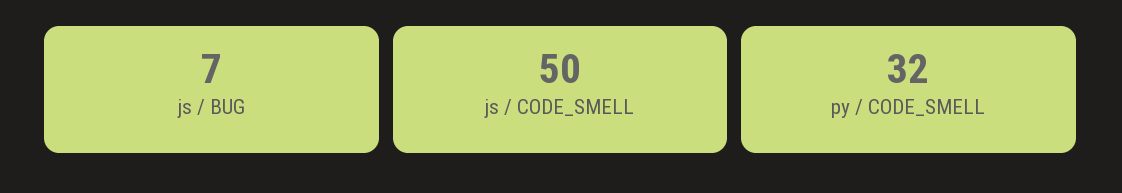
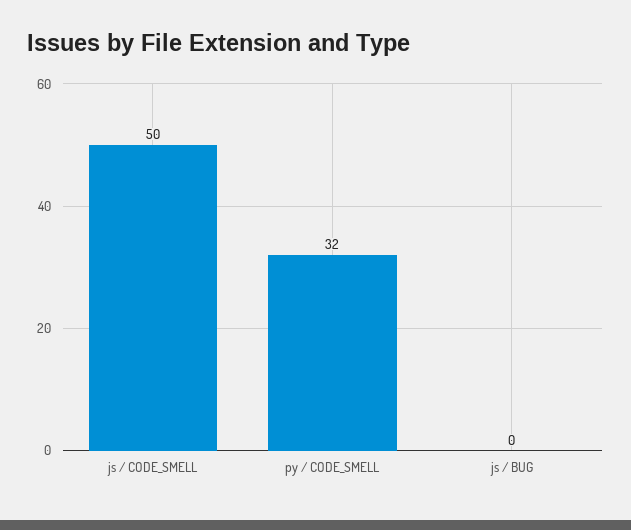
  {
-   "js / BUG": 7,
+   "js / BUG": 0,
    "js / CODE_SMELL": 50,
    "py / CODE_SMELL": 32
  }

